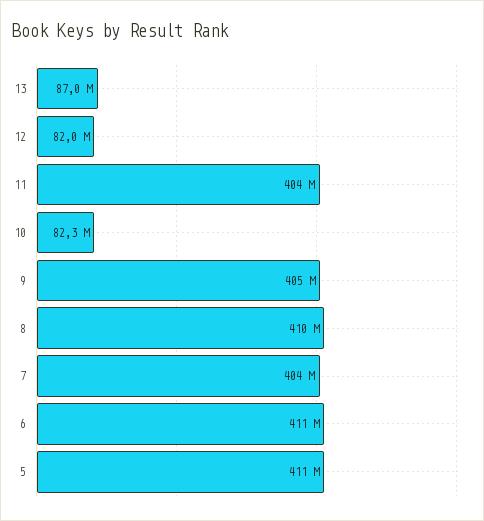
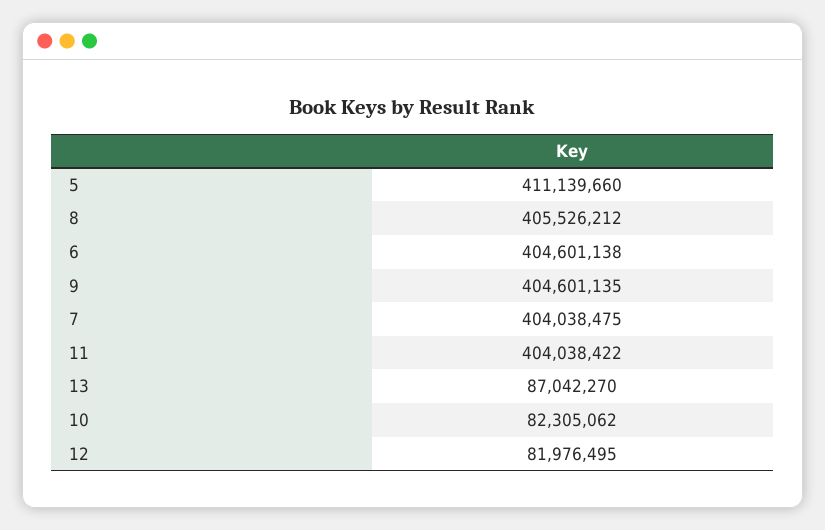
  {
    "13": 87042270,
    "12": 81976495,
    "11": 404038422,
    "10": 82305062,
    "9": 404601135,
-   "8": 410000000,
+   "8": 405526212,
    "7": 404038475,
-   "6": 411000000,
+   "6": 404601138,
    "5": 411139660
  }

